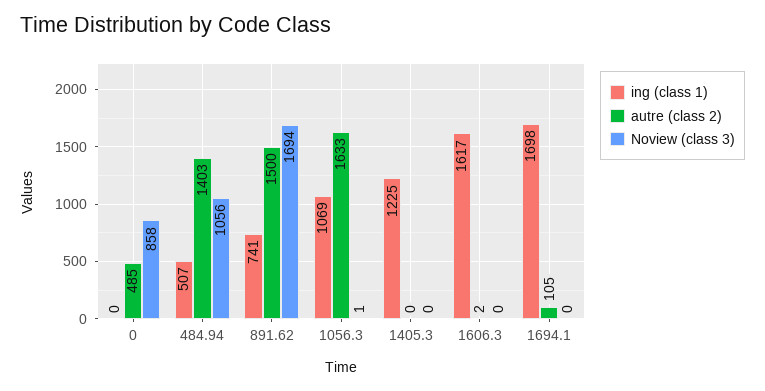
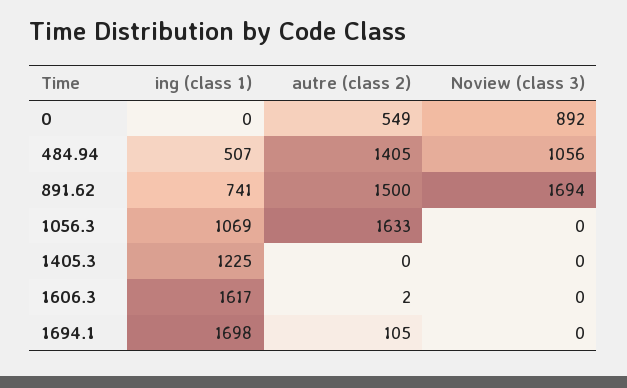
  {
    "ing (class 1)": {
      "0": 0,
      "484.94": 507,
      "891.62": 741,
      "1056.3": 1069,
      "1405.3": 1225,
      "1606.3": 1617,
      "1694.1": 1698
    },
    "autre (class 2)": {
-     "0": 485,
+     "0": 549,
-     "484.94": 1403,
+     "484.94": 1405,
      "891.62": 1500,
      "1056.3": 1633,
      "1405.3": 0,
      "1606.3": 2,
      "1694.1": 105
    },
    "Noview (class 3)": {
-     "0": 858,
+     "0": 892,
      "484.94": 1056,
      "891.62": 1694,
-     "1056.3": 1,
+     "1056.3": 0,
      "1405.3": 0,
      "1606.3": 0,
      "1694.1": 0
    }
  }

